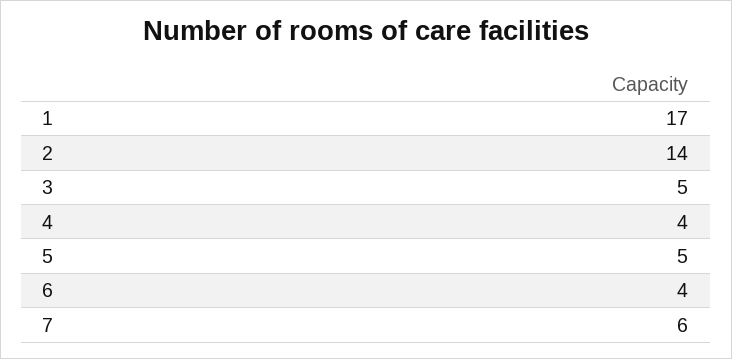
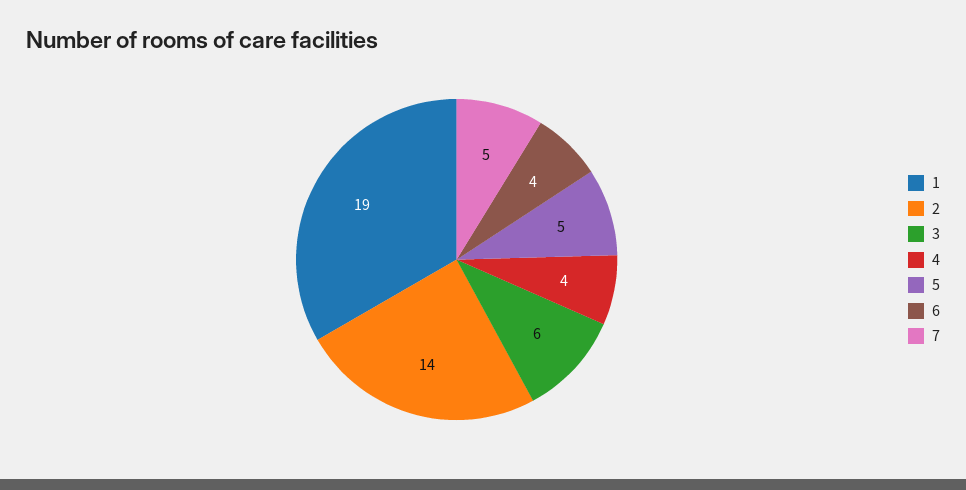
  {
-   "1": 17,
+   "1": 19,
    "2": 14,
-   "3": 5,
+   "3": 6,
    "4": 4,
    "5": 5,
    "6": 4,
-   "7": 6
+   "7": 5
  }

